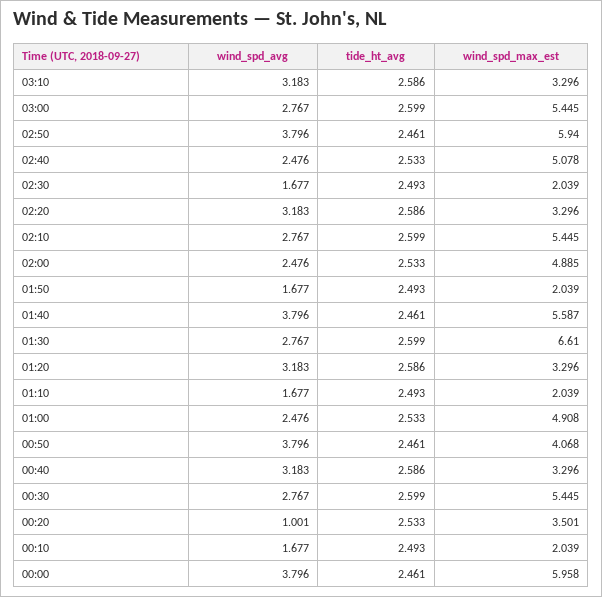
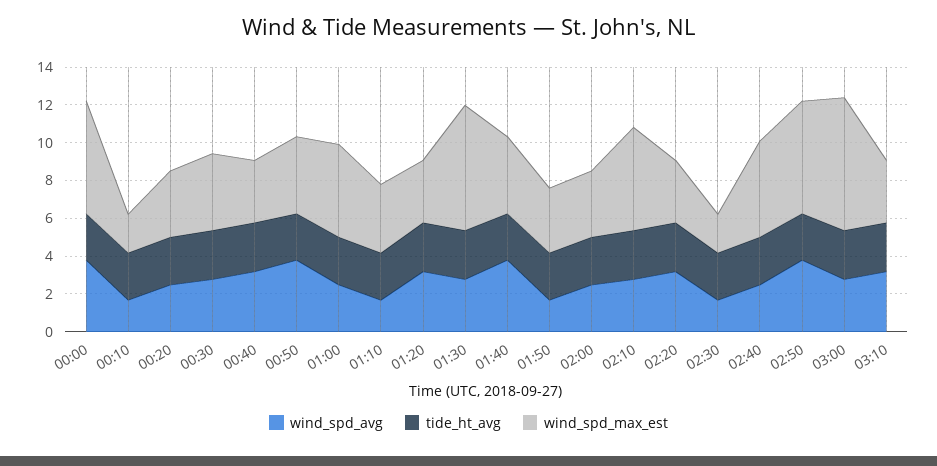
  {
    "wind_spd_avg": {
      "03:10": 3.183,
      "03:00": 2.767,
      "02:50": 3.796,
      "02:40": 2.476,
      "02:30": 1.677,
      "02:20": 3.183,
      "02:10": 2.767,
      "02:00": 2.476,
      "01:50": 1.677,
      "01:40": 3.796,
      "01:30": 2.767,
      "01:20": 3.183,
      "01:10": 1.677,
      "01:00": 2.476,
      "00:50": 3.796,
      "00:40": 3.183,
      "00:30": 2.767,
-     "00:20": 1.001,
+     "00:20": 2.5,
      "00:10": 1.677,
      "00:00": 3.796
    },
    "tide_ht_avg": {
      "03:10": 2.586,
      "03:00": 2.599,
      "02:50": 2.461,
      "02:40": 2.533,
      "02:30": 2.493,
      "02:20": 2.586,
      "02:10": 2.599,
      "02:00": 2.533,
      "01:50": 2.493,
      "01:40": 2.461,
      "01:30": 2.599,
      "01:20": 2.586,
      "01:10": 2.493,
      "01:00": 2.533,
      "00:50": 2.461,
      "00:40": 2.586,
      "00:30": 2.599,
      "00:20": 2.533,
      "00:10": 2.493,
      "00:00": 2.461
    },
    "wind_spd_max_est": {
      "03:10": 3.296,
-     "03:00": 5.445,
+     "03:00": 7,
      "02:50": 5.94,
      "02:40": 5.078,
      "02:30": 2.039,
      "02:20": 3.296,
      "02:10": 5.445,
-     "02:00": 4.885,
+     "02:00": 3.5,
-     "01:50": 2.039,
+     "01:50": 3.5,
-     "01:40": 5.587,
+     "01:40": 4,
      "01:30": 6.61,
      "01:20": 3.296,
-     "01:10": 2.039,
+     "01:10": 3.5,
      "01:00": 4.908,
      "00:50": 4.068,
      "00:40": 3.296,
-     "00:30": 5.445,
+     "00:30": 4,
      "00:20": 3.501,
      "00:10": 2.039,
      "00:00": 5.958
    }
  }

